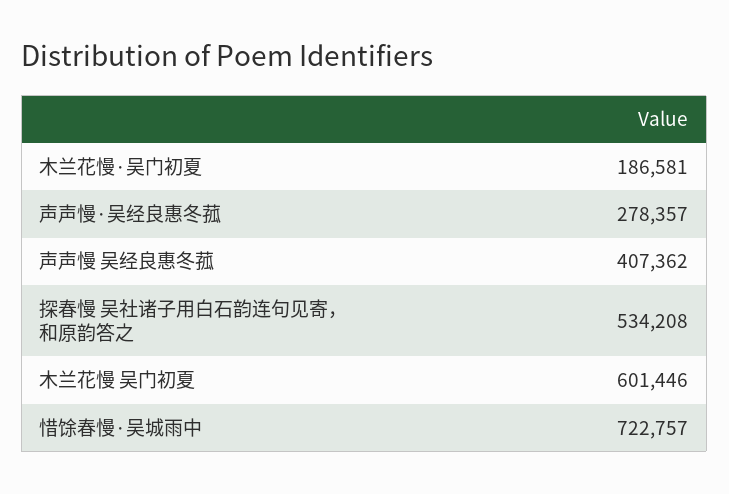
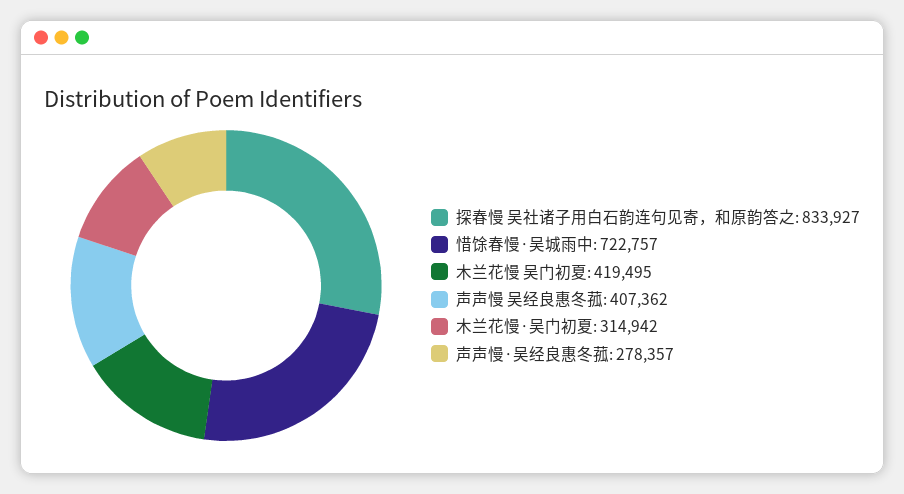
  {
-   "木兰花慢·吴门初夏": 186581,
+   "木兰花慢·吴门初夏": 314942,
    "声声慢·吴经良惠冬菰": 278357,
    "声声慢 吴经良惠冬菰": 407362,
-   "探春慢 吴社诸子用白石韵连句见寄，和原韵答之": 534208,
+   "探春慢 吴社诸子用白石韵连句见寄，和原韵答之": 833927,
-   "木兰花慢 吴门初夏": 601446,
+   "木兰花慢 吴门初夏": 419495,
    "惜馀春慢·吴城雨中": 722757
  }

